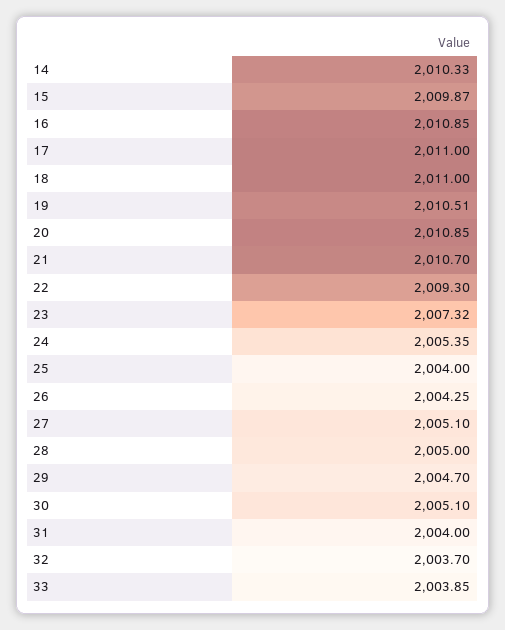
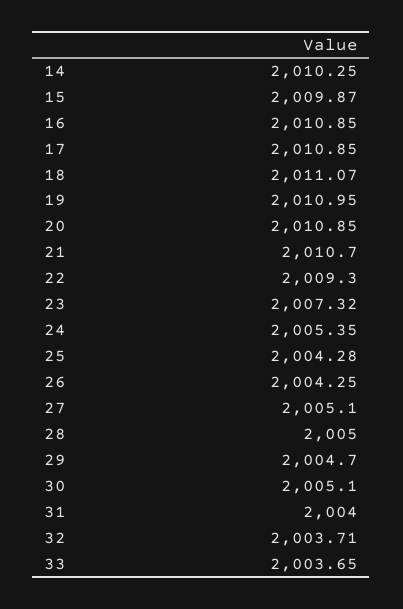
  {
-   "14": 2010.33,
+   "14": 2010.25,
    "15": 2009.87,
    "16": 2010.85,
-   "17": 2011,
+   "17": 2010.85,
-   "18": 2011,
+   "18": 2011.07,
-   "19": 2010.51,
+   "19": 2010.95,
    "20": 2010.85,
    "21": 2010.7,
    "22": 2009.3,
    "23": 2007.32,
    "24": 2005.35,
-   "25": 2004,
+   "25": 2004.28,
    "26": 2004.25,
    "27": 2005.1,
    "28": 2005,
    "29": 2004.7,
    "30": 2005.1,
    "31": 2004,
-   "32": 2003.7,
+   "32": 2003.71,
-   "33": 2003.85
+   "33": 2003.65
  }

